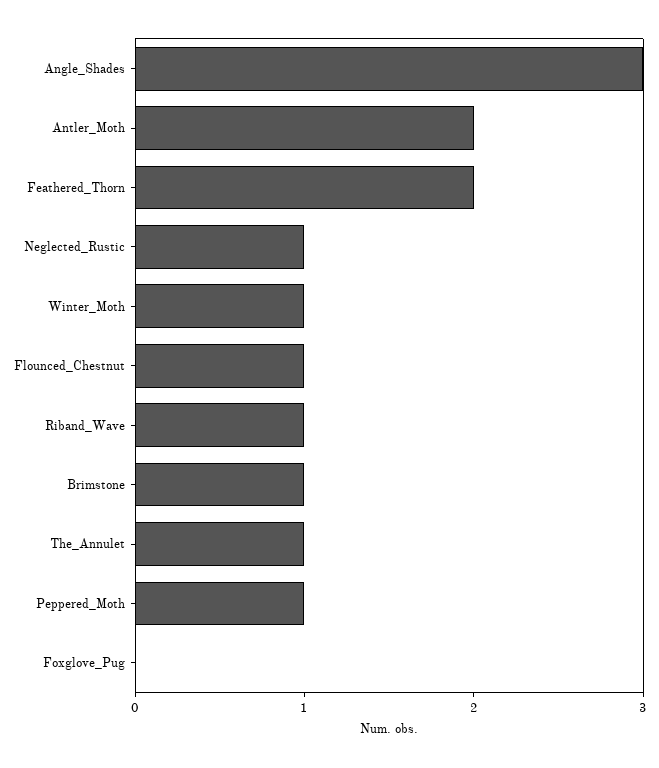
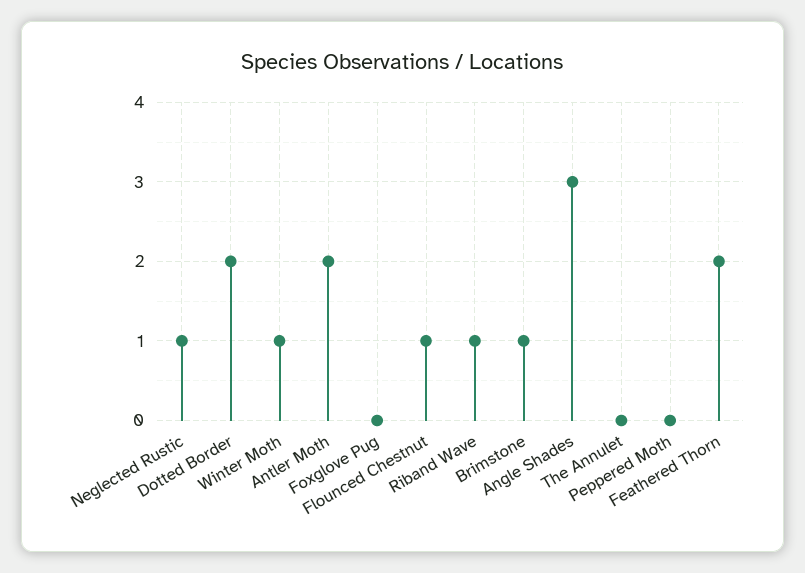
  {
    "Angle_Shades": 3,
    "Antler_Moth": 2,
    "Feathered_Thorn": 2,
    "Neglected_Rustic": 1,
    "Winter_Moth": 1,
    "Flounced_Chestnut": 1,
    "Riband_Wave": 1,
    "Brimstone": 1,
-   "The_Annulet": 1,
+   "The_Annulet": 0,
-   "Peppered_Moth": 1,
+   "Peppered_Moth": 0,
-   "Foxglove_Pug": 0
+   "Foxglove_Pug": 0,
+   "Dotted Border": 2
  }

